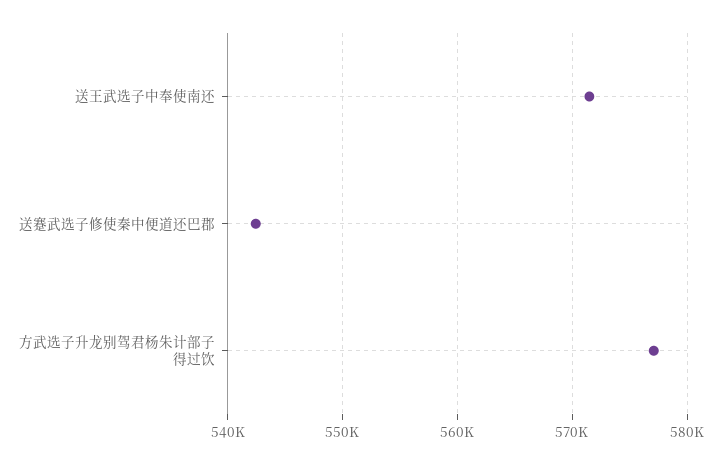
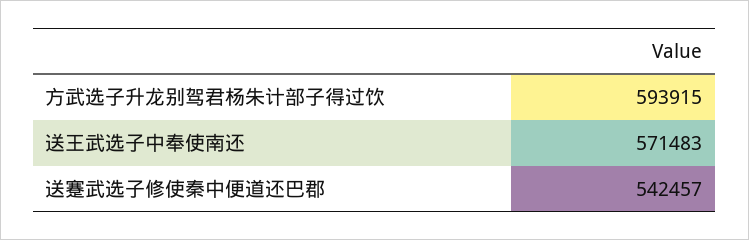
  {
    "送王武选子中奉使南还": 571483,
    "送蹇武选子修使秦中便道还巴郡": 542457,
-   "方武选子升龙别驾君杨朱计部子得过饮": 577000
+   "方武选子升龙别驾君杨朱计部子得过饮": 593915
  }

